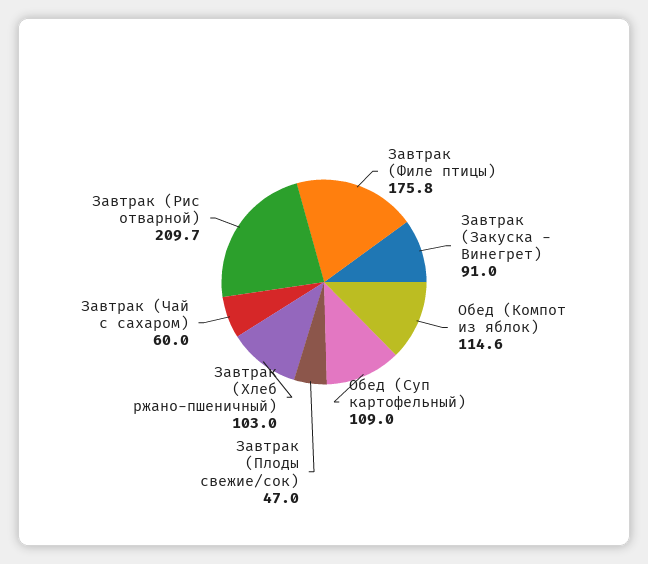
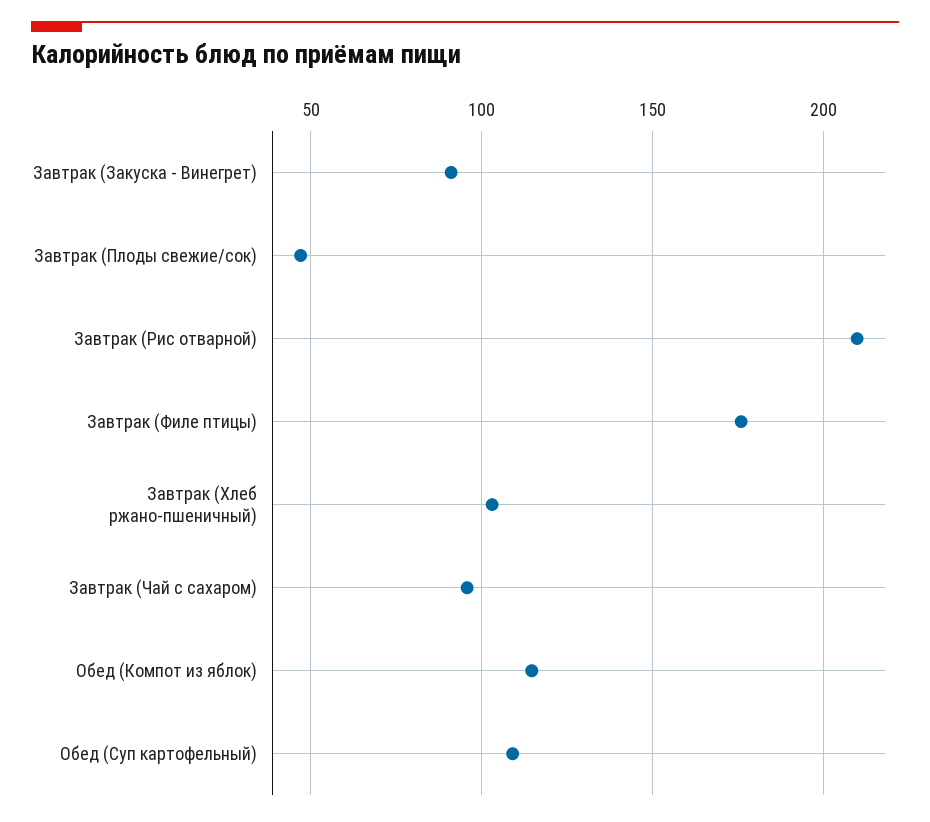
  {
    "Завтрак (Филе птицы)": 175.8,
    "Завтрак (Закуска - Винегрет)": 91,
    "Обед (Компот из яблок)": 114.6,
    "Обед (Суп картофельный)": 109,
    "Завтрак (Плоды свежие/сок)": 47,
    "Завтрак (Хлеб ржано-пшеничный)": 103,
-   "Завтрак (Чай с сахаром)": 60,
+   "Завтрак (Чай с сахаром)": 95,
    "Завтрак (Рис отварной)": 209.7
  }

